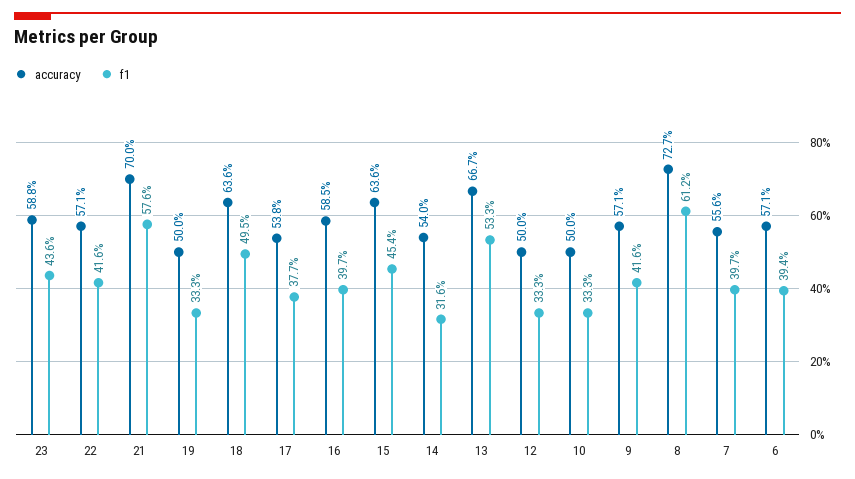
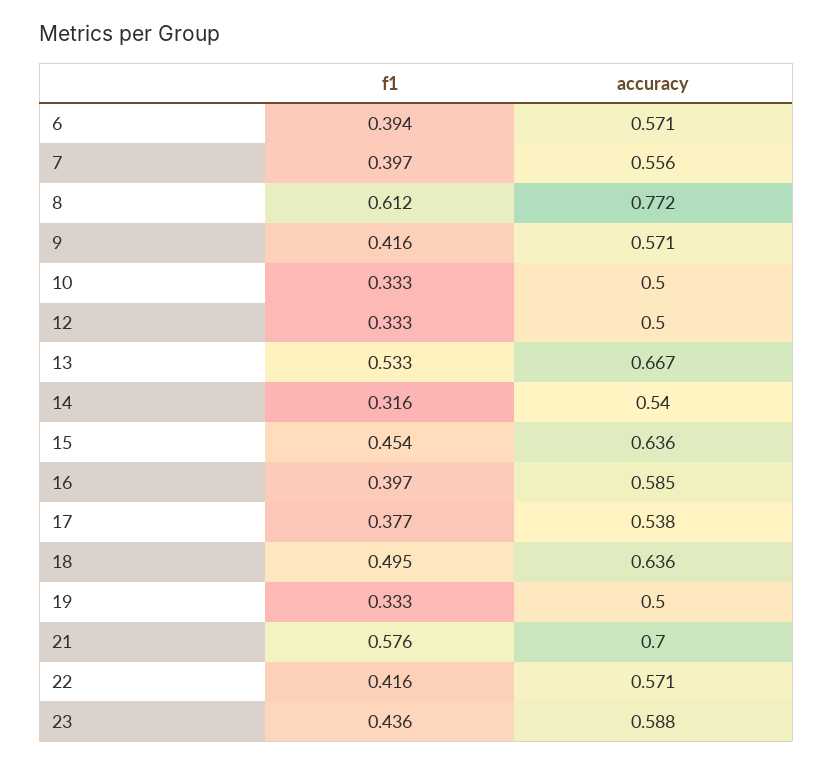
  {
    "accuracy": {
      "23": 0.588,
      "22": 0.571,
      "21": 0.7,
      "19": 0.5,
      "18": 0.636,
      "17": 0.538,
      "16": 0.585,
      "15": 0.636,
      "14": 0.54,
      "13": 0.667,
      "12": 0.5,
      "10": 0.5,
      "9": 0.571,
-     "8": 0.727,
+     "8": 0.772,
      "7": 0.556,
      "6": 0.571
    },
    "f1": {
      "23": 0.436,
      "22": 0.416,
      "21": 0.576,
      "19": 0.333,
      "18": 0.495,
      "17": 0.377,
      "16": 0.397,
      "15": 0.454,
      "14": 0.316,
      "13": 0.533,
      "12": 0.333,
      "10": 0.333,
      "9": 0.416,
      "8": 0.612,
      "7": 0.397,
      "6": 0.394
    }
  }

